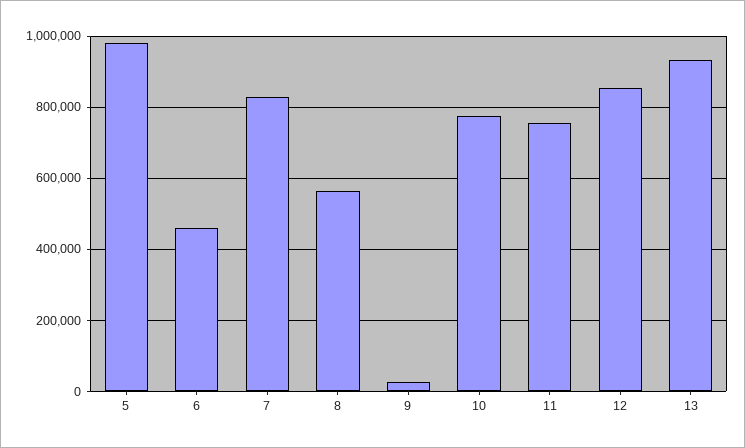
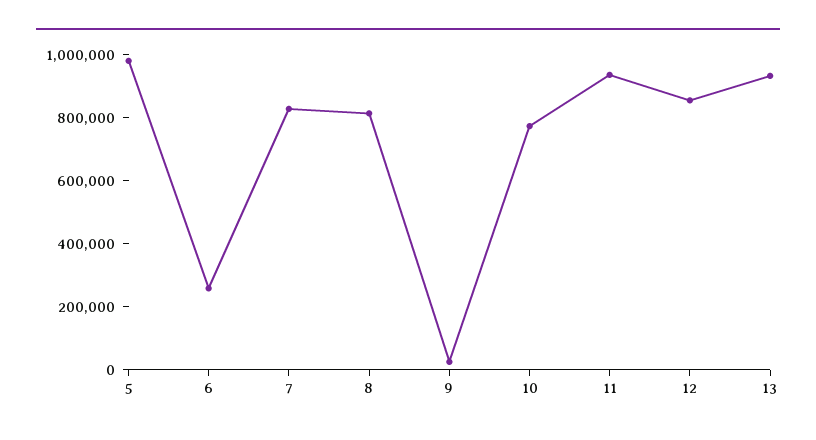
  {
    "5": 980000,
-   "6": 460000,
+   "6": 250000,
    "7": 820000,
-   "8": 560000,
+   "8": 800000,
    "9": 20000,
    "10": 780000,
-   "11": 760000,
+   "11": 950000,
    "12": 860000,
    "13": 940000
  }

